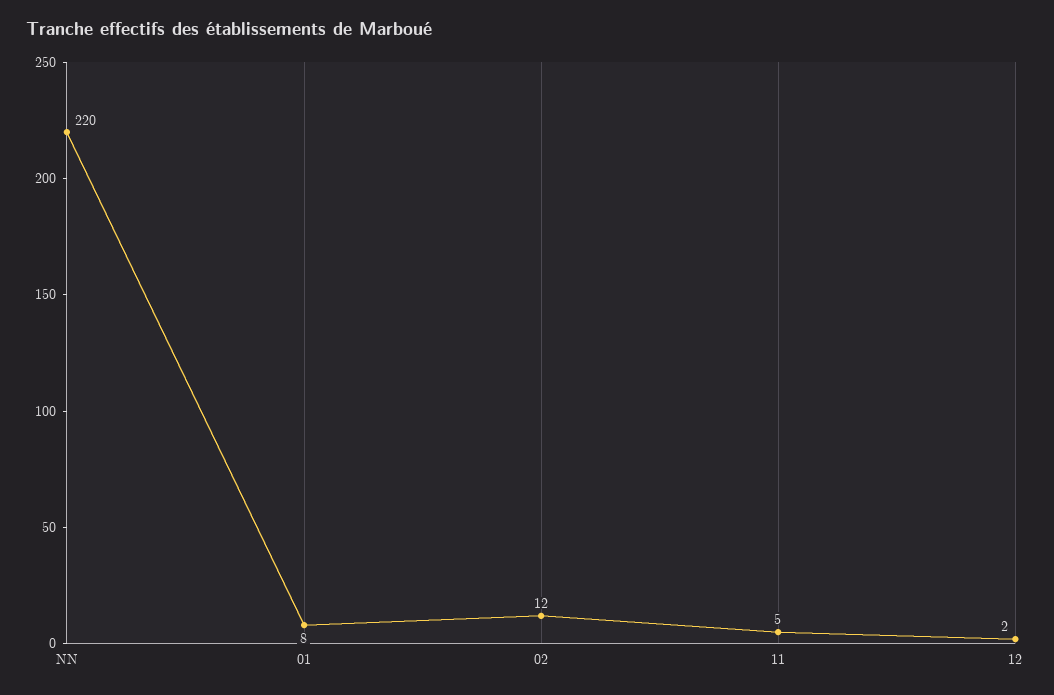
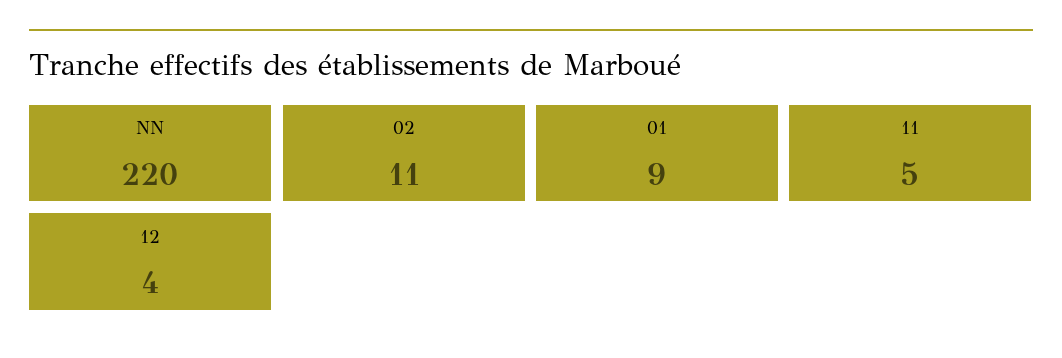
  {
    "NN": 220,
-   "01": 8,
+   "01": 9,
-   "02": 12,
+   "02": 11,
    "11": 5,
-   "12": 2
+   "12": 4
  }

